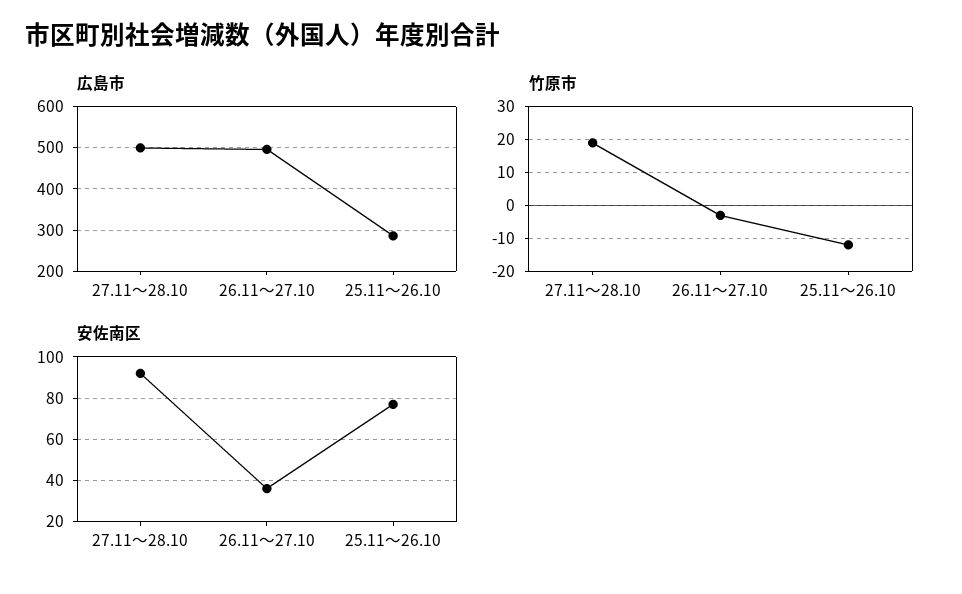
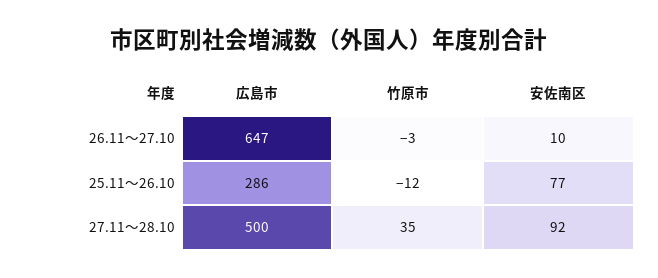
  {
    "広島市": {
      "27.11～28.10": 500,
-     "26.11～27.10": 500,
+     "26.11～27.10": 647,
      "25.11～26.10": 286
    },
    "竹原市": {
-     "27.11～28.10": 20,
+     "27.11～28.10": 35,
      "26.11～27.10": -3,
      "25.11～26.10": -12
    },
    "安佐南区": {
      "27.11～28.10": 92,
-     "26.11～27.10": 35,
+     "26.11～27.10": 10,
      "25.11～26.10": 77
    }
  }

